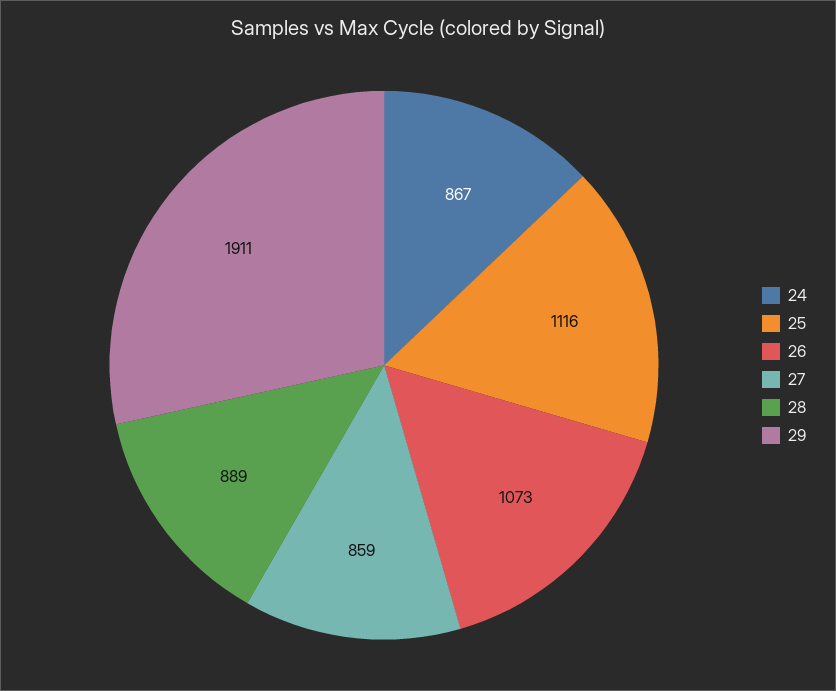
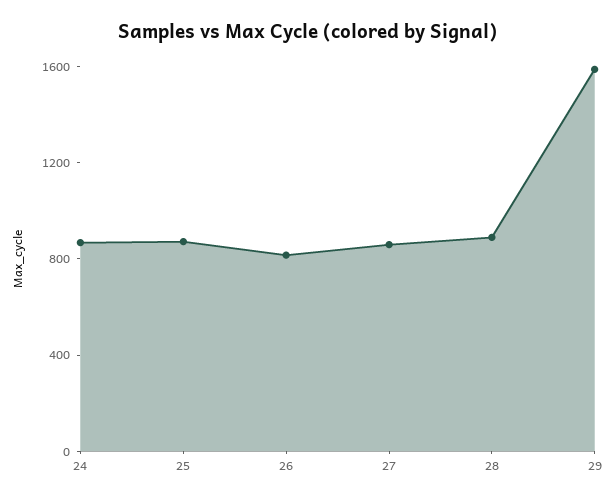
  {
    "24": 867,
-   "25": 1116,
+   "25": 900,
-   "26": 1073,
+   "26": 800,
    "27": 859,
    "28": 889,
-   "29": 1911
+   "29": 1600
  }

